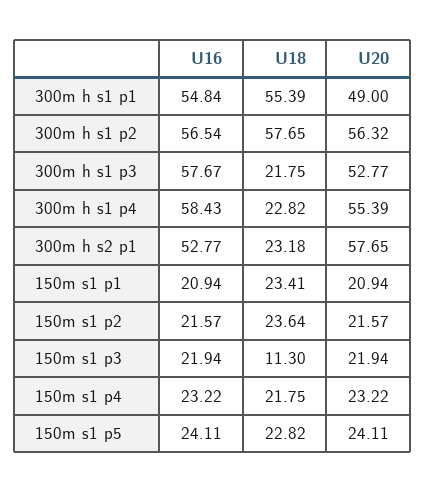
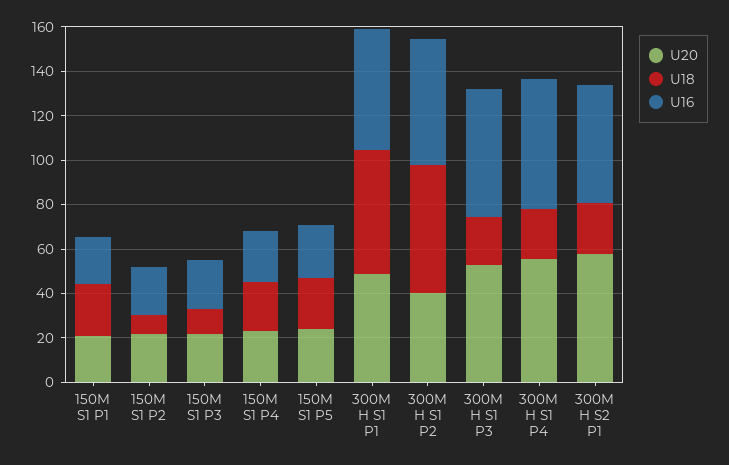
  {
    "U16": {
      "300m h s1 p1": 54.84,
      "300m h s1 p2": 56.54,
      "300m h s1 p3": 57.67,
      "300m h s1 p4": 58.43,
      "300m h s2 p1": 52.77,
      "150m s1 p1": 20.94,
      "150m s1 p2": 21.57,
      "150m s1 p3": 21.94,
      "150m s1 p4": 23.22,
      "150m s1 p5": 24.11
    },
    "U18": {
      "300m h s1 p1": 55.39,
      "300m h s1 p2": 57.65,
      "300m h s1 p3": 21.75,
      "300m h s1 p4": 22.82,
      "300m h s2 p1": 23.18,
      "150m s1 p1": 23.41,
-     "150m s1 p2": 23.64,
+     "150m s1 p2": 10,
      "150m s1 p3": 11.3,
      "150m s1 p4": 21.75,
      "150m s1 p5": 22.82
    },
    "U20": {
      "300m h s1 p1": 49,
-     "300m h s1 p2": 56.32,
+     "300m h s1 p2": 40,
      "300m h s1 p3": 52.77,
      "300m h s1 p4": 55.39,
      "300m h s2 p1": 57.65,
      "150m s1 p1": 20.94,
      "150m s1 p2": 21.57,
      "150m s1 p3": 21.94,
      "150m s1 p4": 23.22,
      "150m s1 p5": 24.11
    }
  }

